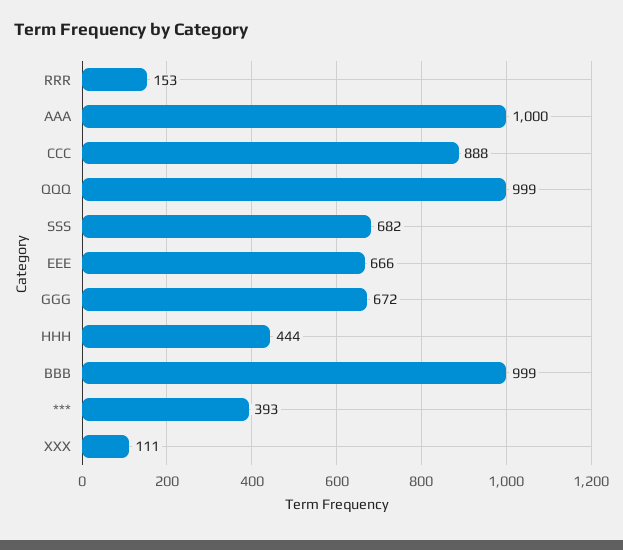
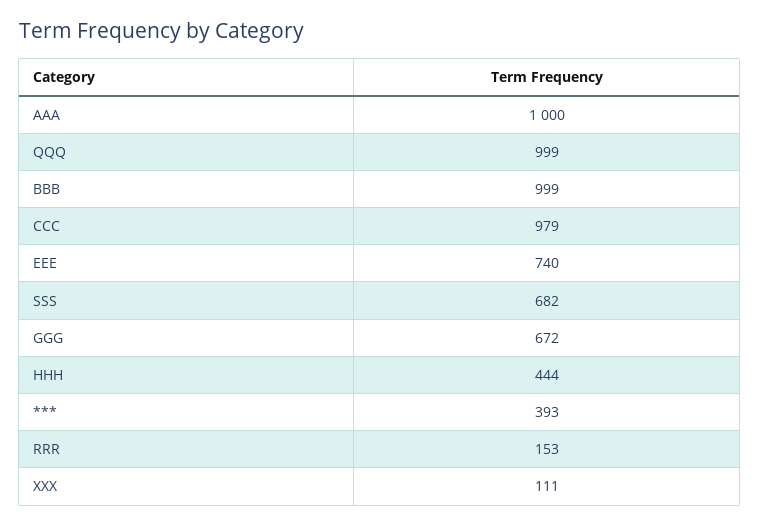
  {
    "RRR": 153,
    "AAA": 1000,
-   "CCC": 888,
+   "CCC": 979,
    "QQQ": 999,
    "SSS": 682,
-   "EEE": 666,
+   "EEE": 740,
    "GGG": 672,
    "HHH": 444,
    "BBB": 999,
    "***": 393,
    "XXX": 111
  }

